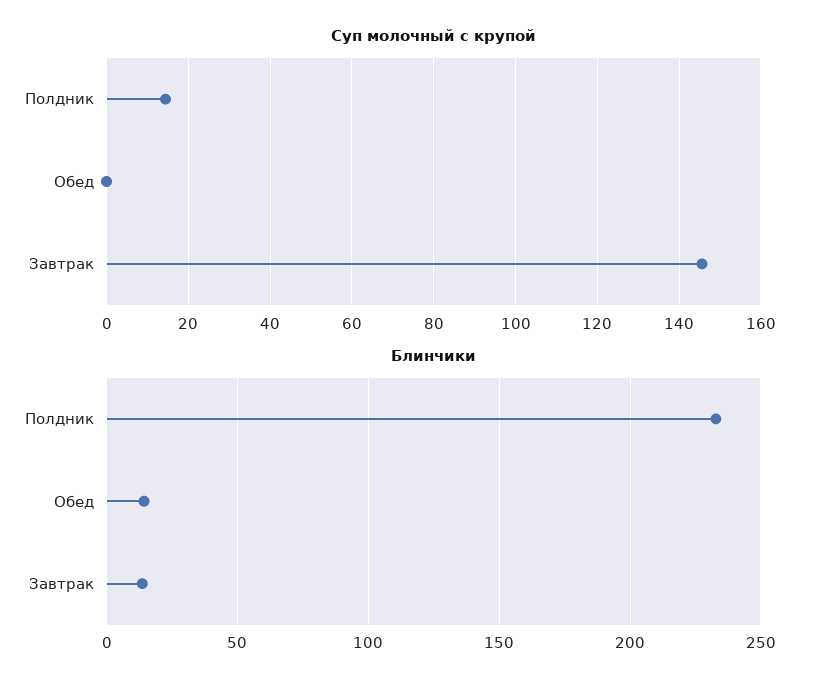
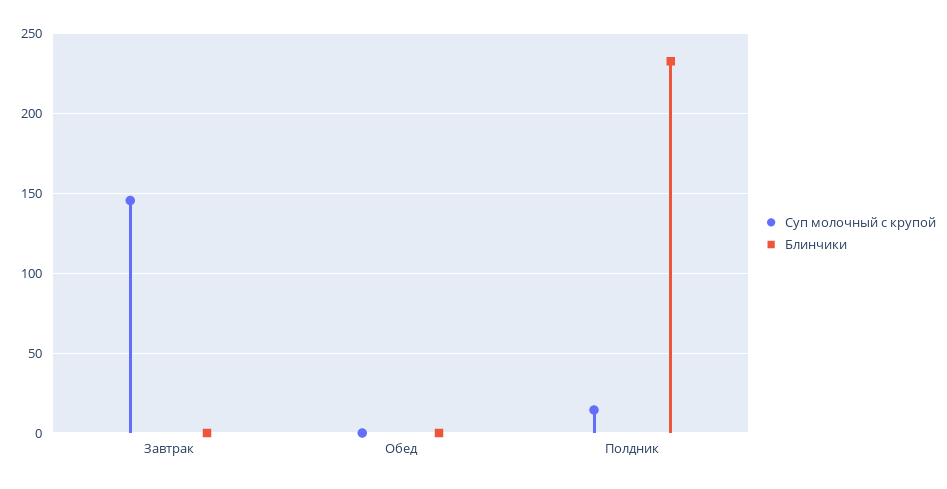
  {
    "Суп молочный с крупой": {
      "Полдник": 14,
      "Обед": 0,
      "Завтрак": 146
    },
    "Блинчики": {
      "Полдник": 235,
-     "Обед": 15,
+     "Обед": 0,
-     "Завтрак": 15
+     "Завтрак": 0
    }
  }

